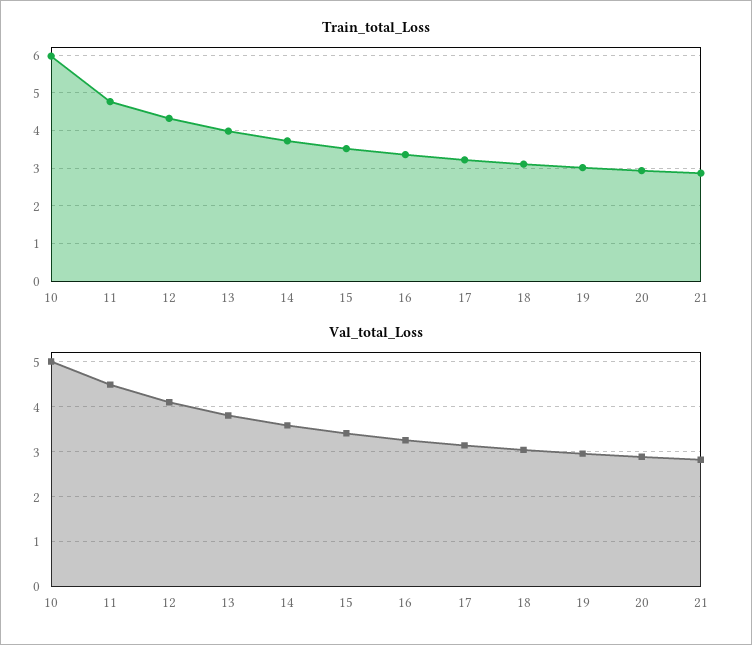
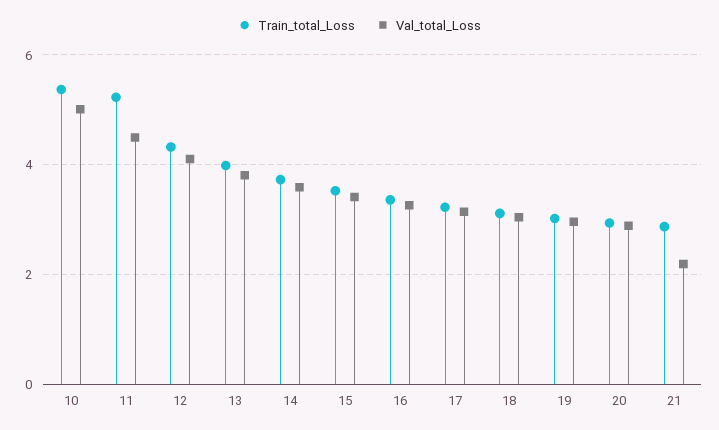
  {
    "Train_total_Loss": {
-     "10": 6,
+     "10": 5.4,
-     "11": 4.8,
+     "11": 5.2,
      "12": 4.4,
      "13": 4,
      "14": 3.8,
      "15": 3.6,
      "16": 3.4,
      "17": 3.2,
      "18": 3.2,
      "19": 3,
      "20": 3,
      "21": 2.8
    },
    "Val_total_Loss": {
      "10": 5,
      "11": 4.4,
      "12": 4.2,
      "13": 3.8,
      "14": 3.6,
      "15": 3.4,
      "16": 3.2,
      "17": 3.2,
      "18": 3,
      "19": 3,
      "20": 2.8,
-     "21": 2.8
+     "21": 2.2
    }
  }

